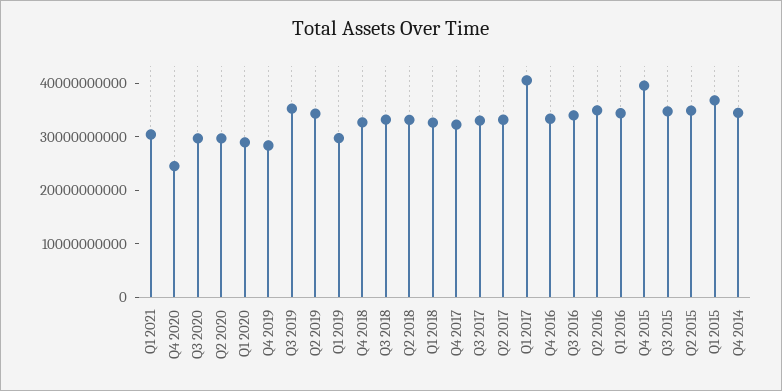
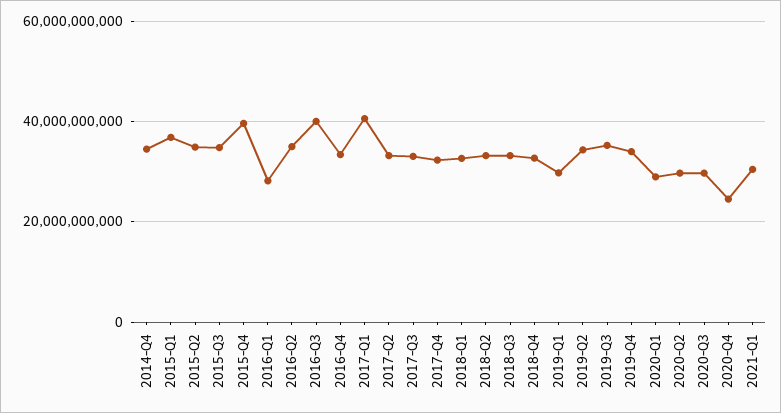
  {
    "Q1 2021": 30000000000,
    "Q4 2020": 24000000000,
    "Q3 2020": 30000000000,
    "Q2 2020": 30000000000,
    "Q1 2020": 28000000000,
-   "Q4 2019": 28000000000,
+   "Q4 2019": 34000000000,
    "Q3 2019": 36000000000,
    "Q2 2019": 34000000000,
    "Q1 2019": 30000000000,
    "Q4 2018": 32000000000,
    "Q3 2018": 34000000000,
    "Q2 2018": 34000000000,
    "Q1 2018": 32000000000,
    "Q4 2017": 32000000000,
    "Q3 2017": 34000000000,
    "Q2 2017": 34000000000,
    "Q1 2017": 40000000000,
    "Q4 2016": 34000000000,
-   "Q3 2016": 34000000000,
+   "Q3 2016": 40000000000,
    "Q2 2016": 34000000000,
-   "Q1 2016": 34000000000,
+   "Q1 2016": 28000000000,
    "Q4 2015": 40000000000,
    "Q3 2015": 34000000000,
    "Q2 2015": 34000000000,
    "Q1 2015": 36000000000,
    "Q4 2014": 34000000000
  }

